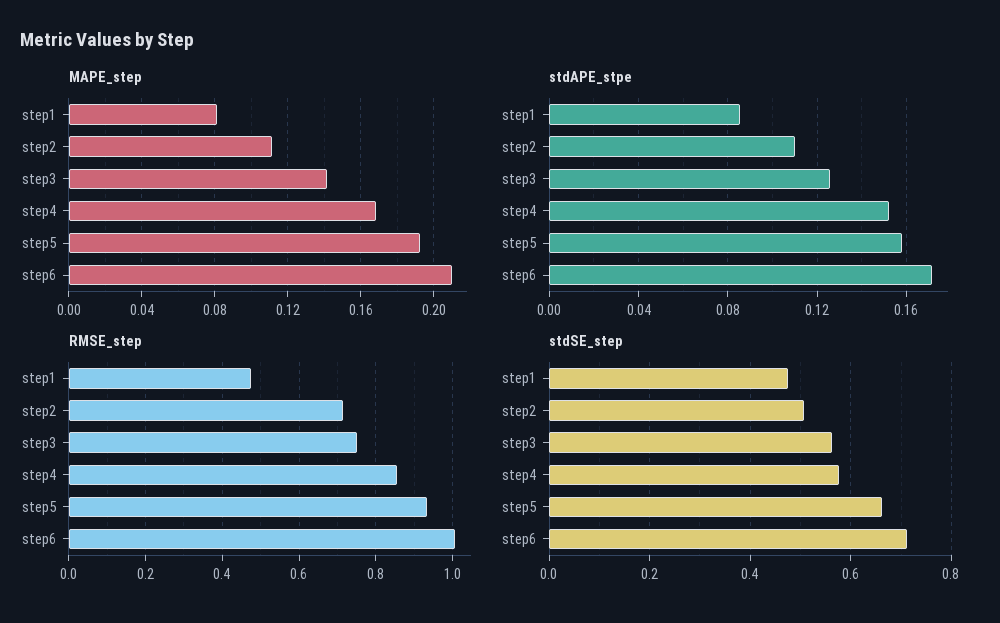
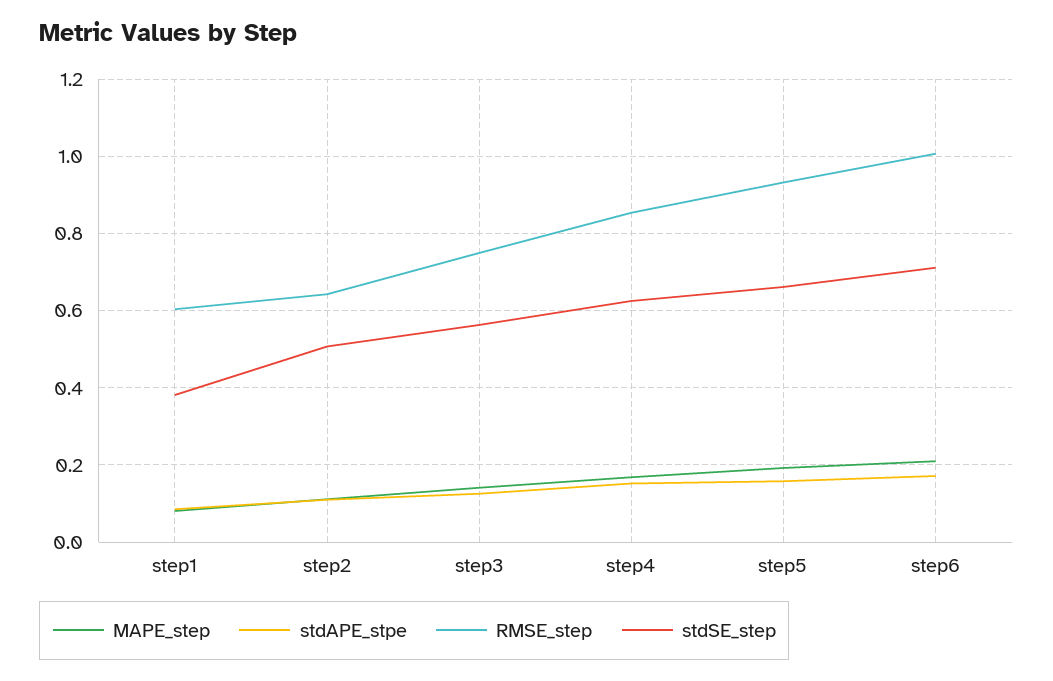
  {
    "MAPE_step": {
      "step1": 0.08,
      "step2": 0.11,
      "step3": 0.14,
      "step4": 0.17,
      "step5": 0.195,
      "step6": 0.21
    },
    "stdAPE_stpe": {
      "step1": 0.085,
      "step2": 0.11,
      "step3": 0.125,
      "step4": 0.15,
      "step5": 0.16,
      "step6": 0.17
    },
    "RMSE_step": {
-     "step1": 0.48,
+     "step1": 0.6,
-     "step2": 0.72,
+     "step2": 0.64,
      "step3": 0.76,
      "step4": 0.86,
      "step5": 0.94,
      "step6": 1
    },
    "stdSE_step": {
-     "step1": 0.48,
+     "step1": 0.38,
      "step2": 0.5,
      "step3": 0.56,
-     "step4": 0.58,
+     "step4": 0.62,
      "step5": 0.66,
      "step6": 0.72
    }
  }

